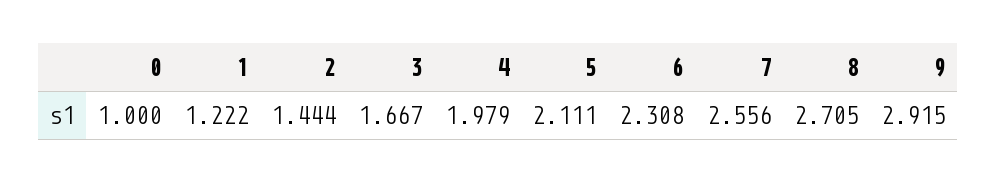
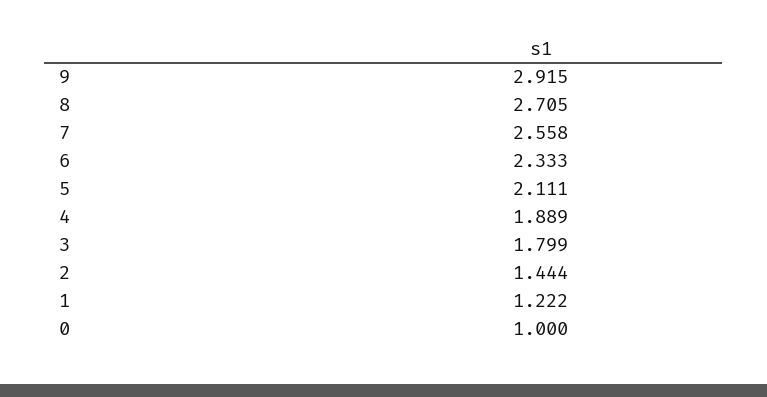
  {
    "0": 1,
    "1": 1.222,
    "2": 1.444,
-   "3": 1.667,
+   "3": 1.799,
-   "4": 1.979,
+   "4": 1.889,
    "5": 2.111,
-   "6": 2.308,
+   "6": 2.333,
-   "7": 2.556,
+   "7": 2.558,
    "8": 2.705,
    "9": 2.915
  }

